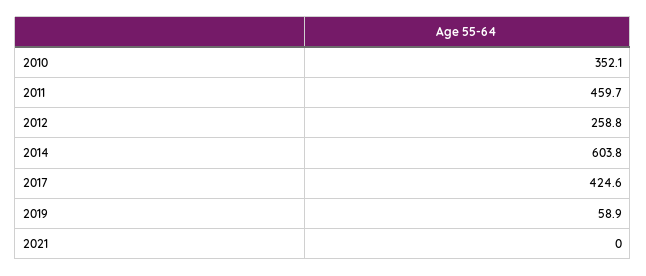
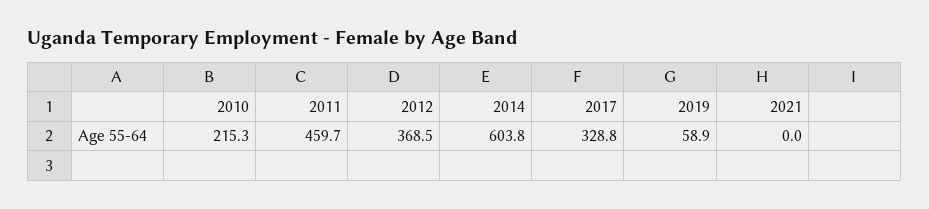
  {
-   "2010": 352.1,
+   "2010": 215.3,
    "2011": 459.7,
-   "2012": 258.8,
+   "2012": 368.5,
    "2014": 603.8,
-   "2017": 424.6,
+   "2017": 328.8,
    "2019": 58.9,
    "2021": 0
  }

